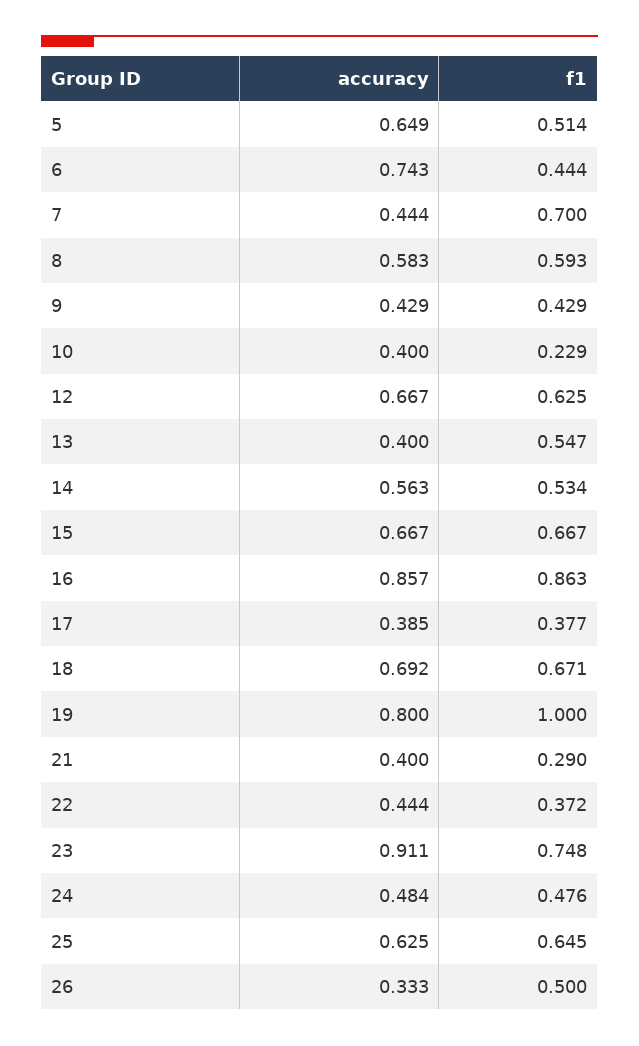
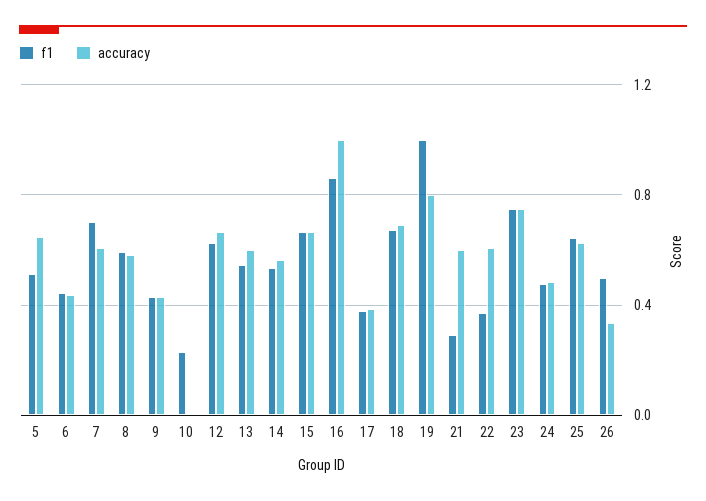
  {
    "accuracy": {
      "5": 0.649,
-     "6": 0.743,
+     "6": 0.45,
-     "7": 0.444,
+     "7": 0.6,
      "8": 0.583,
      "9": 0.429,
-     "10": 0.4,
+     "10": 0,
      "12": 0.667,
-     "13": 0.4,
+     "13": 0.6,
      "14": 0.563,
      "15": 0.667,
-     "16": 0.857,
+     "16": 1,
      "17": 0.385,
      "18": 0.692,
      "19": 0.8,
-     "21": 0.4,
+     "21": 0.6,
-     "22": 0.444,
+     "22": 0.6,
-     "23": 0.911,
+     "23": 0.75,
      "24": 0.484,
      "25": 0.625,
      "26": 0.333
    },
    "f1": {
      "5": 0.514,
      "6": 0.444,
      "7": 0.7,
      "8": 0.593,
      "9": 0.429,
      "10": 0.229,
      "12": 0.625,
      "13": 0.547,
      "14": 0.534,
      "15": 0.667,
      "16": 0.863,
      "17": 0.377,
      "18": 0.671,
      "19": 1,
      "21": 0.29,
      "22": 0.372,
      "23": 0.748,
      "24": 0.476,
      "25": 0.645,
      "26": 0.5
    }
  }

